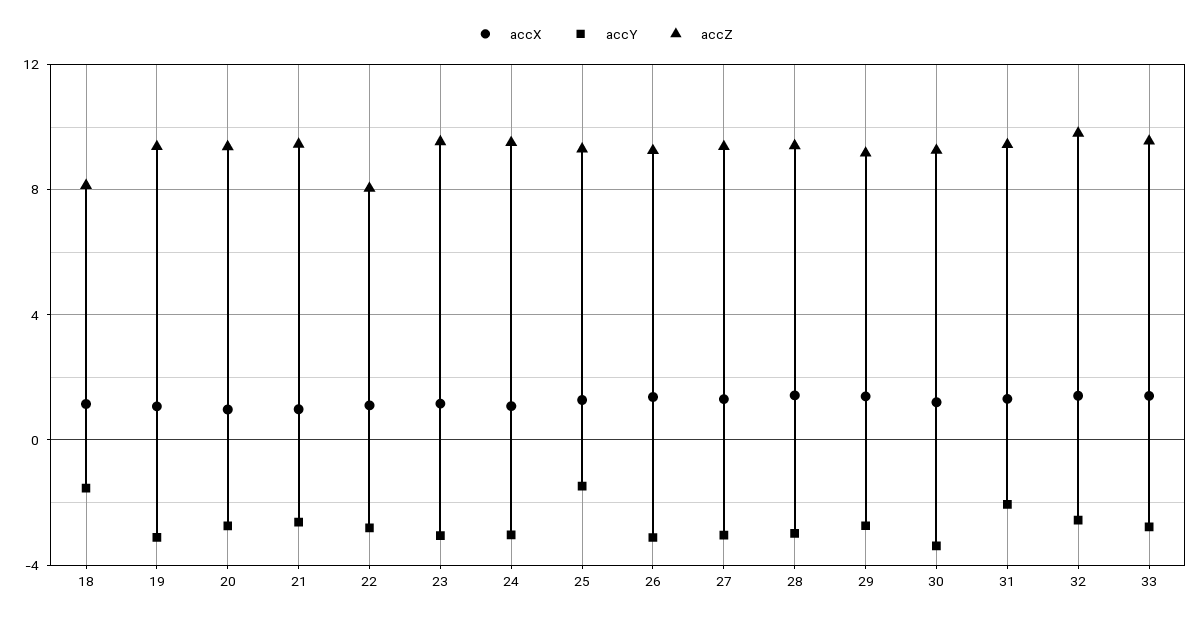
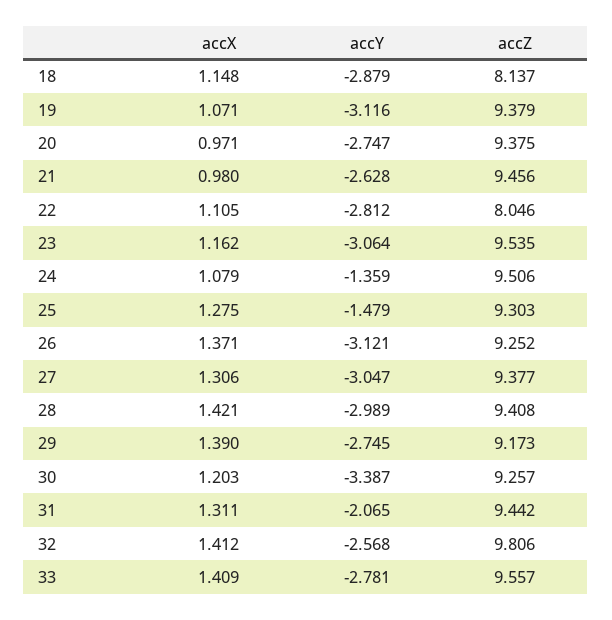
  {
    "accX": {
      "18": 1.148,
      "19": 1.071,
      "20": 0.971,
      "21": 0.98,
      "22": 1.105,
      "23": 1.162,
      "24": 1.079,
      "25": 1.275,
      "26": 1.371,
      "27": 1.306,
      "28": 1.421,
      "29": 1.39,
      "30": 1.203,
      "31": 1.311,
      "32": 1.412,
      "33": 1.409
    },
    "accY": {
-     "18": -1.5,
+     "18": -2.879,
      "19": -3.116,
      "20": -2.747,
      "21": -2.628,
      "22": -2.812,
      "23": -3.064,
-     "24": -3,
+     "24": -1.359,
      "25": -1.479,
      "26": -3.121,
      "27": -3.047,
      "28": -2.989,
      "29": -2.745,
      "30": -3.387,
      "31": -2.065,
      "32": -2.568,
      "33": -2.781
    },
    "accZ": {
      "18": 8.137,
      "19": 9.379,
      "20": 9.375,
      "21": 9.456,
      "22": 8.046,
      "23": 9.535,
      "24": 9.506,
      "25": 9.303,
      "26": 9.252,
      "27": 9.377,
      "28": 9.408,
      "29": 9.173,
      "30": 9.257,
      "31": 9.442,
      "32": 9.806,
      "33": 9.557
    }
  }

